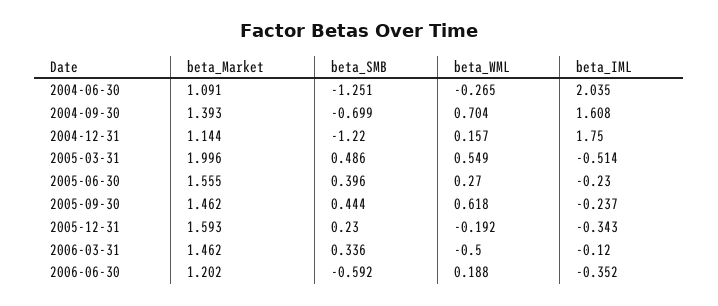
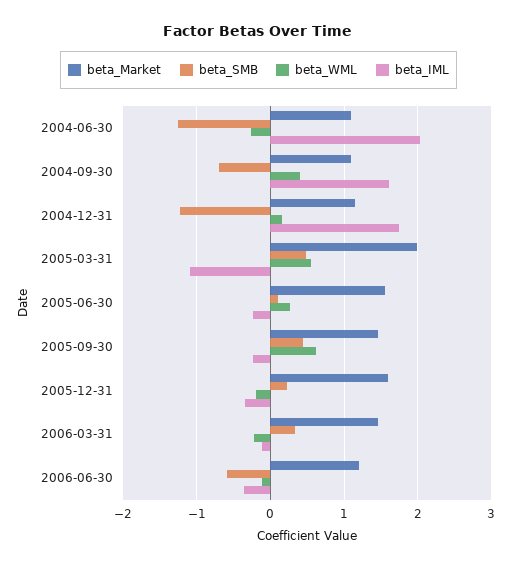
  {
    "beta_Market": {
      "2004-06-30": 1.091,
-     "2004-09-30": 1.393,
+     "2004-09-30": 1.1,
      "2004-12-31": 1.144,
      "2005-03-31": 1.996,
      "2005-06-30": 1.555,
      "2005-09-30": 1.462,
      "2005-12-31": 1.593,
      "2006-03-31": 1.462,
      "2006-06-30": 1.202
    },
    "beta_SMB": {
      "2004-06-30": -1.251,
      "2004-09-30": -0.699,
      "2004-12-31": -1.22,
      "2005-03-31": 0.486,
-     "2005-06-30": 0.396,
+     "2005-06-30": 0.1,
      "2005-09-30": 0.444,
      "2005-12-31": 0.23,
      "2006-03-31": 0.336,
      "2006-06-30": -0.592
    },
    "beta_WML": {
      "2004-06-30": -0.265,
-     "2004-09-30": 0.704,
+     "2004-09-30": 0.4,
      "2004-12-31": 0.157,
      "2005-03-31": 0.549,
      "2005-06-30": 0.27,
      "2005-09-30": 0.618,
      "2005-12-31": -0.192,
-     "2006-03-31": -0.5,
+     "2006-03-31": -0.2,
-     "2006-06-30": 0.188
+     "2006-06-30": -0.1
    },
    "beta_IML": {
      "2004-06-30": 2.035,
      "2004-09-30": 1.608,
      "2004-12-31": 1.75,
-     "2005-03-31": -0.514,
+     "2005-03-31": -1.1,
      "2005-06-30": -0.23,
      "2005-09-30": -0.237,
      "2005-12-31": -0.343,
      "2006-03-31": -0.12,
      "2006-06-30": -0.352
    }
  }

